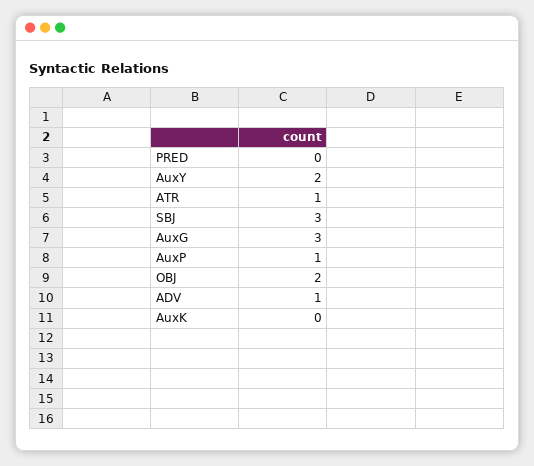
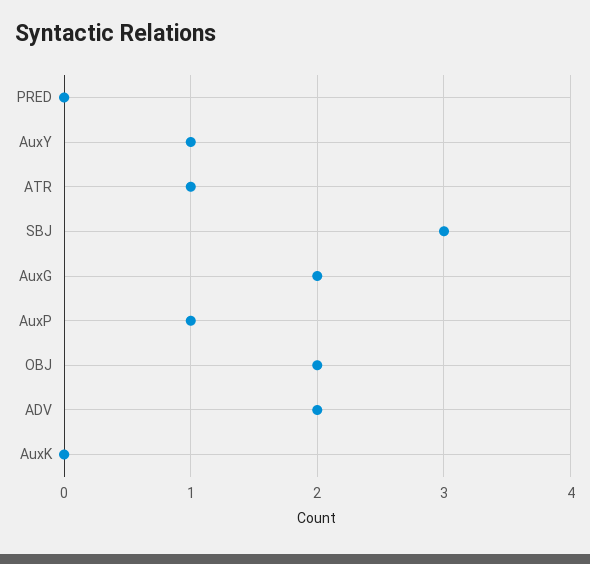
  {
    "PRED": 0,
-   "AuxY": 2,
+   "AuxY": 1,
    "ATR": 1,
    "SBJ": 3,
-   "AuxG": 3,
+   "AuxG": 2,
    "AuxP": 1,
    "OBJ": 2,
-   "ADV": 1,
+   "ADV": 2,
    "AuxK": 0
  }

